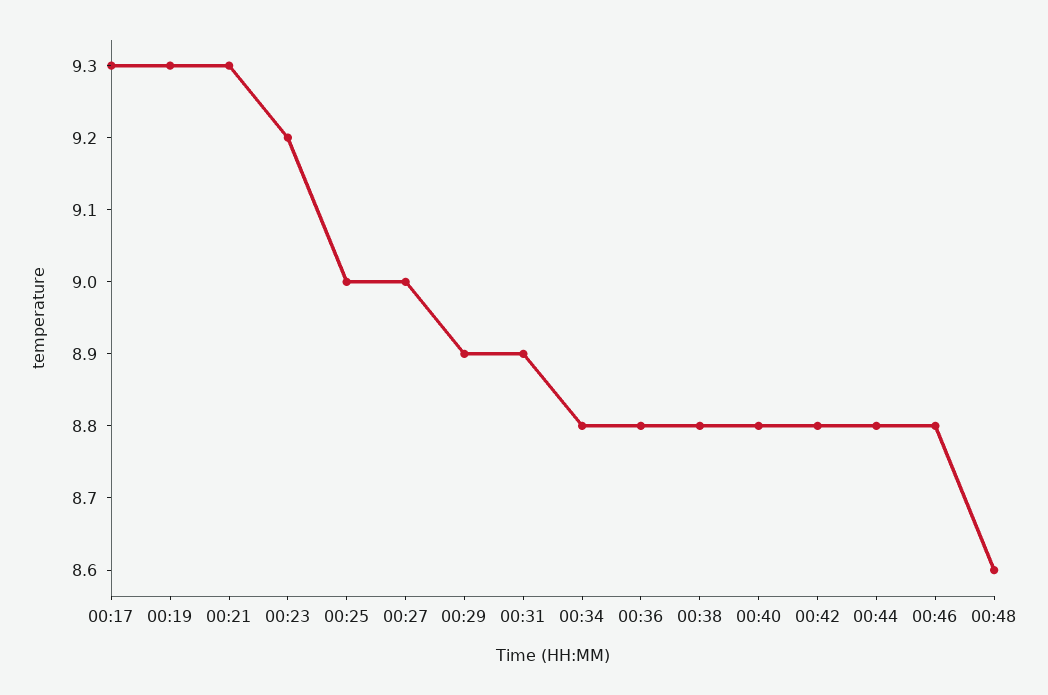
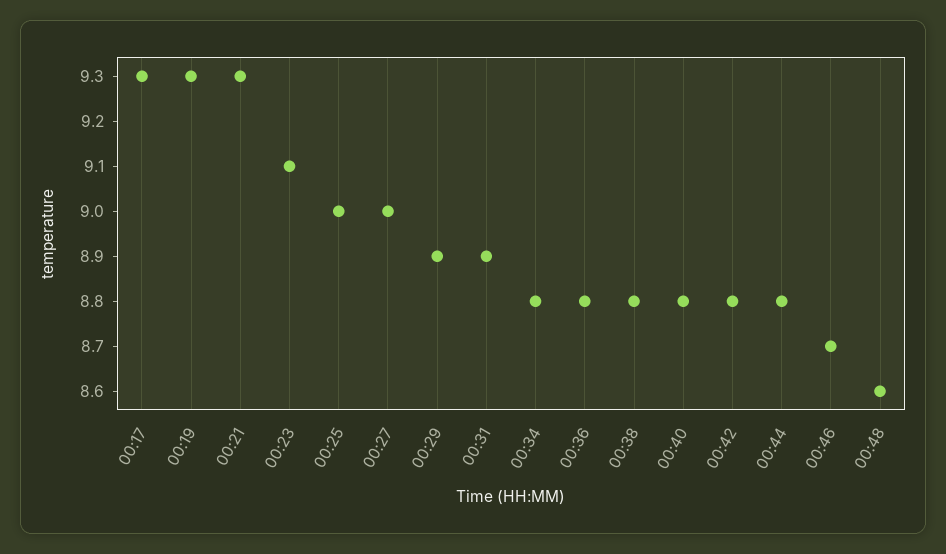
  {
    "00:17": 9.3,
    "00:19": 9.3,
    "00:21": 9.3,
-   "00:23": 9.2,
+   "00:23": 9.1,
    "00:25": 9,
    "00:27": 9,
    "00:29": 8.9,
    "00:31": 8.9,
    "00:34": 8.8,
    "00:36": 8.8,
    "00:38": 8.8,
    "00:40": 8.8,
    "00:42": 8.8,
    "00:44": 8.8,
-   "00:46": 8.8,
+   "00:46": 8.7,
    "00:48": 8.6
  }

